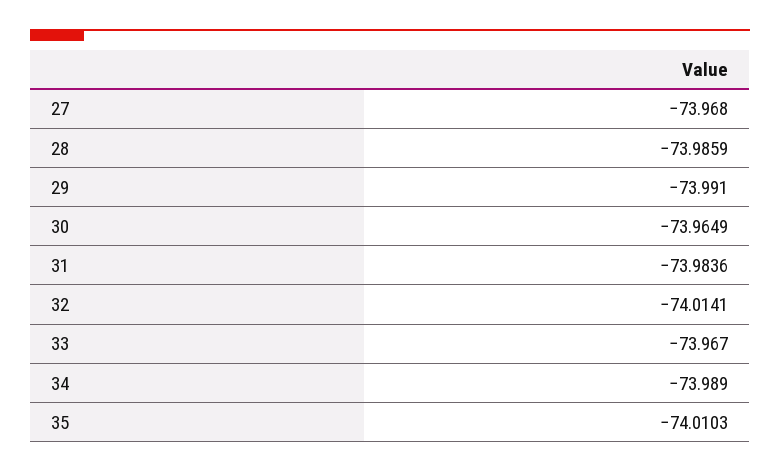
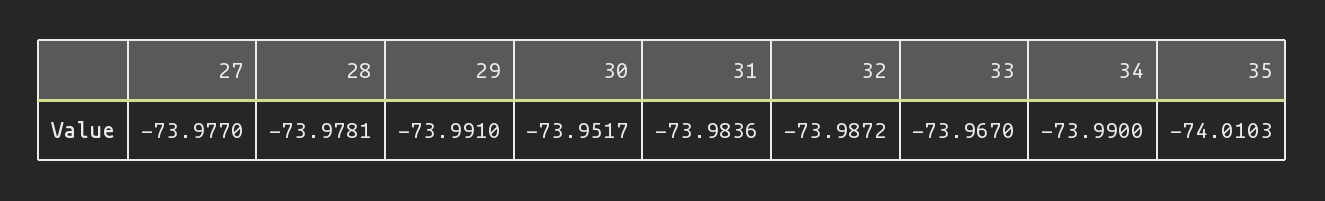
  {
-   "27": -73.968,
+   "27": -73.977,
-   "28": -73.9859,
+   "28": -73.9781,
    "29": -73.991,
-   "30": -73.9649,
+   "30": -73.9517,
    "31": -73.9836,
-   "32": -74.0141,
+   "32": -73.9872,
    "33": -73.967,
-   "34": -73.989,
+   "34": -73.99,
    "35": -74.0103
  }

